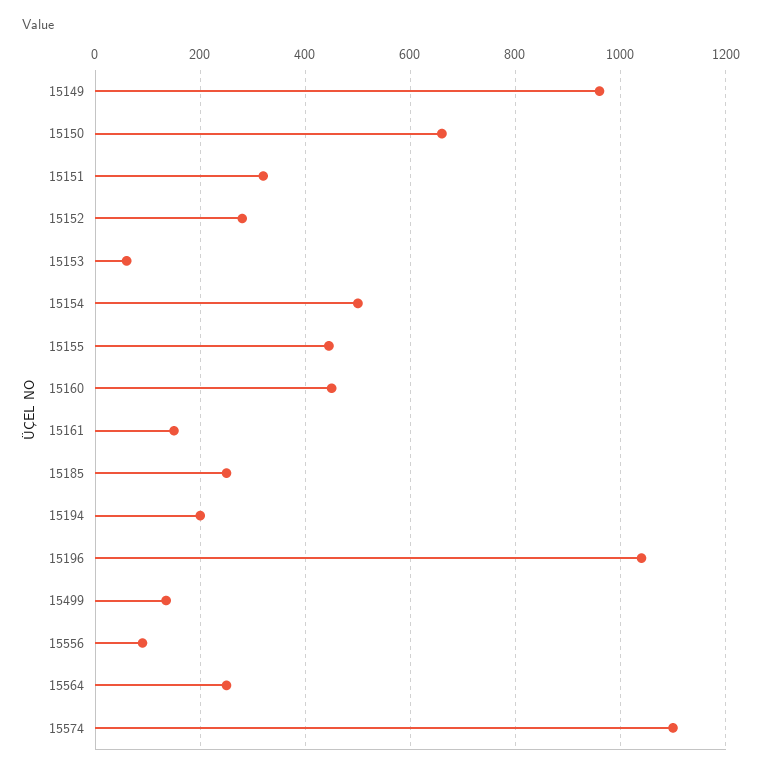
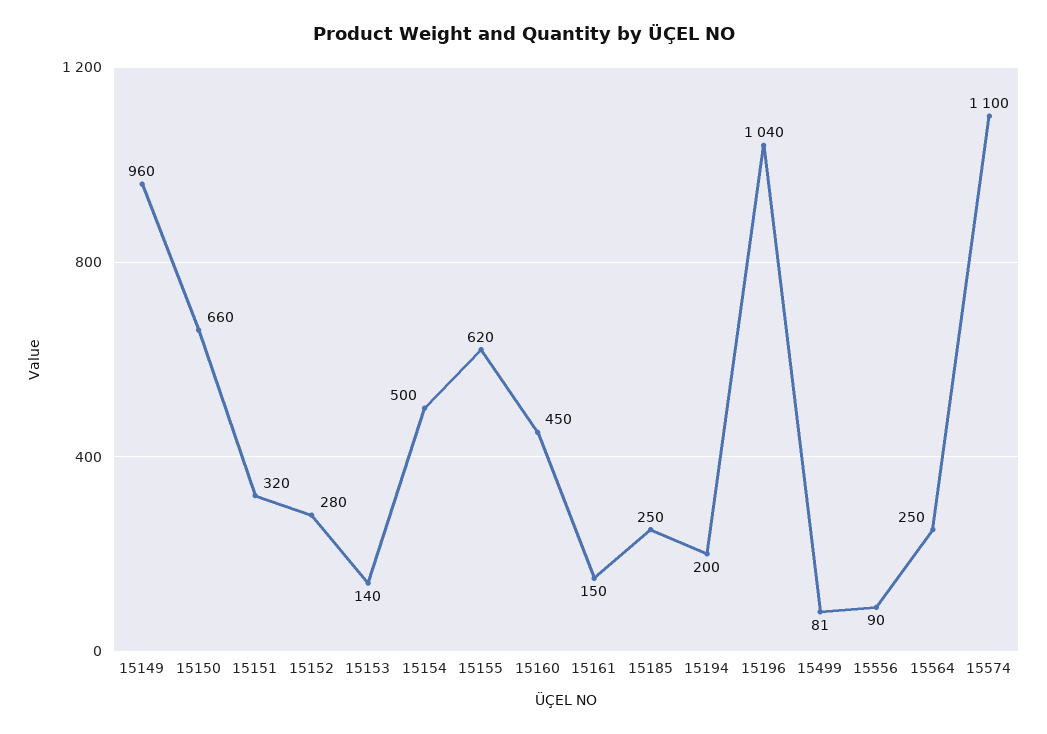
  {
    "15149": 960,
    "15150": 660,
    "15151": 320,
    "15152": 280,
-   "15153": 60,
+   "15153": 140,
    "15154": 500,
-   "15155": 440,
+   "15155": 620,
    "15160": 450,
    "15161": 150,
    "15185": 250,
    "15194": 200,
    "15196": 1040,
-   "15499": 140,
+   "15499": 81,
    "15556": 90,
    "15564": 250,
    "15574": 1100
  }

